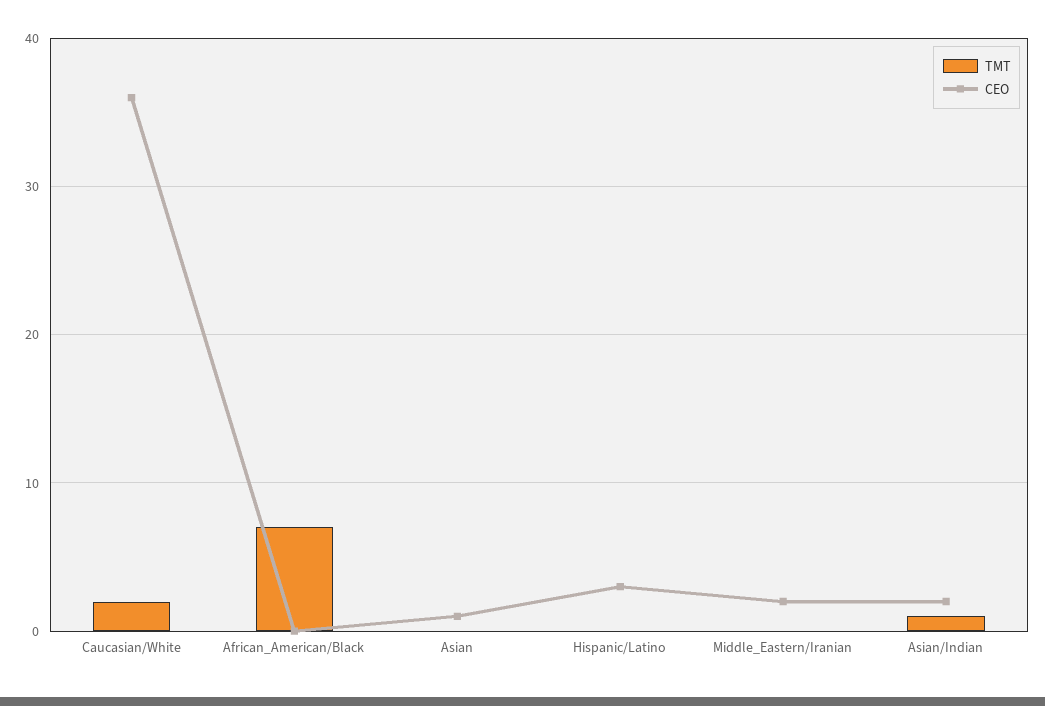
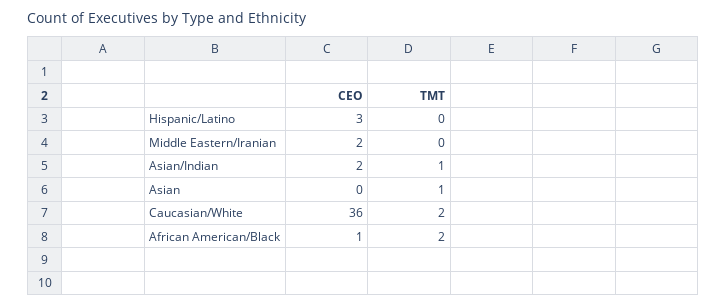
  {
    "TMT": {
      "Caucasian/White": 2,
-     "African_American/Black": 7,
+     "African_American/Black": 2,
-     "Asian": 0,
+     "Asian": 1,
      "Hispanic/Latino": 0,
      "Middle_Eastern/Iranian": 0,
      "Asian/Indian": 1
    },
    "CEO": {
      "Caucasian/White": 36,
-     "African_American/Black": 0,
+     "African_American/Black": 1,
-     "Asian": 1,
+     "Asian": 0,
      "Hispanic/Latino": 3,
      "Middle_Eastern/Iranian": 2,
      "Asian/Indian": 2
    }
  }

